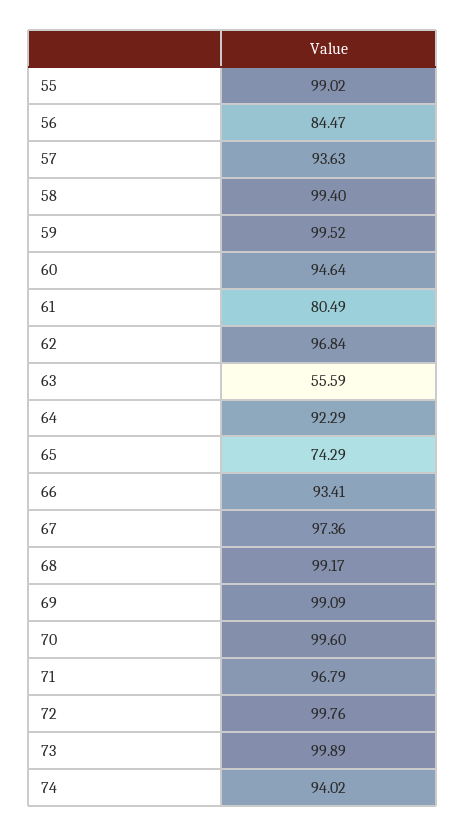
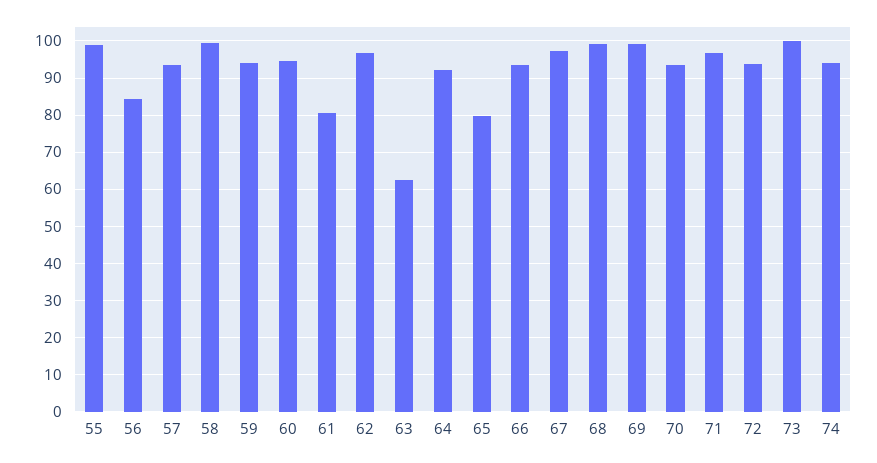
  {
    "55": 99.02,
    "56": 84.47,
    "57": 93.63,
    "58": 99.4,
-   "59": 99.52,
+   "59": 94,
    "60": 94.64,
    "61": 80.49,
    "62": 96.84,
-   "63": 55.59,
+   "63": 62,
    "64": 92.29,
-   "65": 74.29,
+   "65": 80,
    "66": 93.41,
    "67": 97.36,
    "68": 99.17,
    "69": 99.09,
-   "70": 99.6,
+   "70": 94,
    "71": 96.79,
-   "72": 99.76,
+   "72": 94,
    "73": 99.89,
    "74": 94.02
  }

